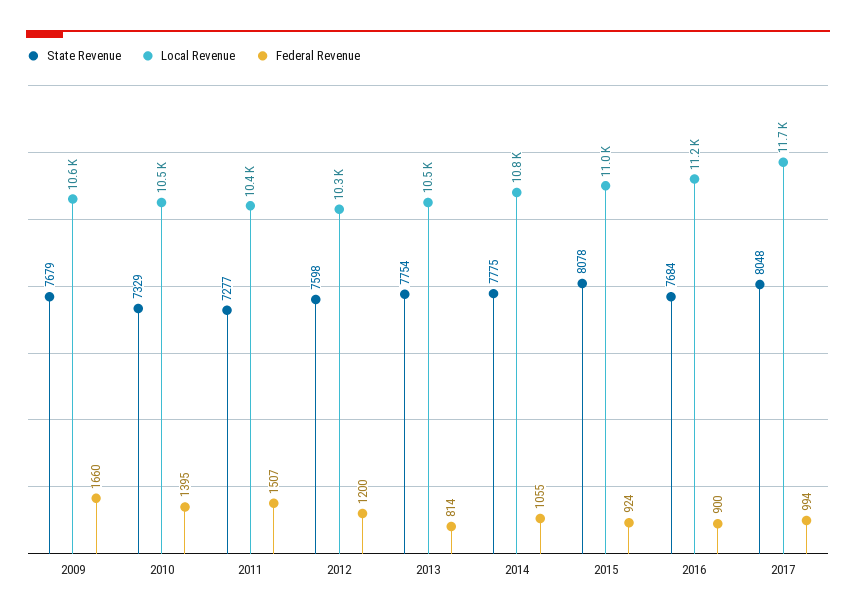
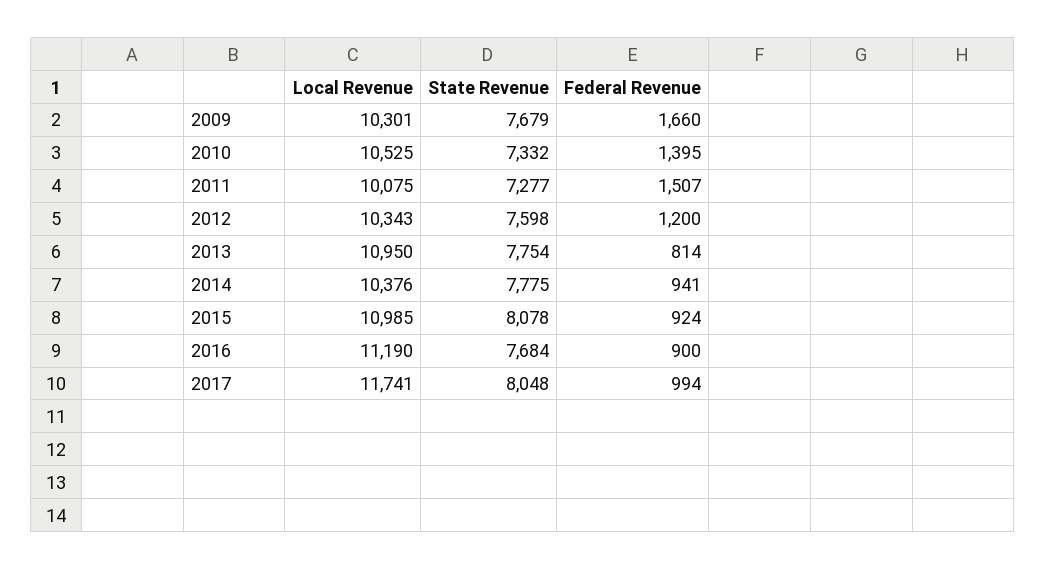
  {
    "State Revenue": {
      "2009": 7679,
-     "2010": 7329,
+     "2010": 7332,
      "2011": 7277,
      "2012": 7598,
      "2013": 7754,
      "2014": 7775,
      "2015": 8078,
      "2016": 7684,
      "2017": 8048
    },
    "Local Revenue": {
-     "2009": 10600,
+     "2009": 10301,
      "2010": 10525,
-     "2011": 10400,
+     "2011": 10075,
      "2012": 10343,
-     "2013": 10500,
+     "2013": 10950,
-     "2014": 10800,
+     "2014": 10376,
      "2015": 10985,
      "2016": 11190,
      "2017": 11741
    },
    "Federal Revenue": {
      "2009": 1660,
      "2010": 1395,
      "2011": 1507,
      "2012": 1200,
      "2013": 814,
-     "2014": 1055,
+     "2014": 941,
      "2015": 924,
      "2016": 900,
      "2017": 994
    }
  }

